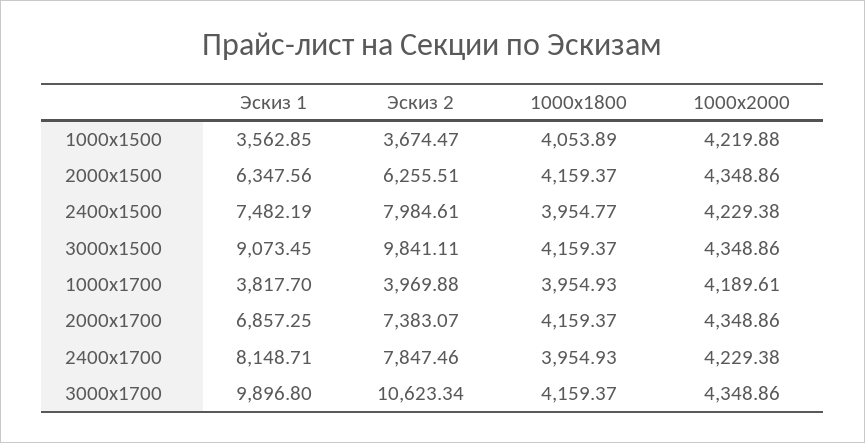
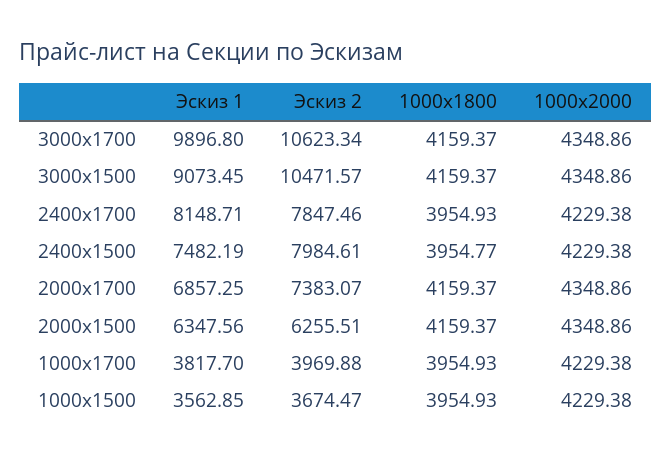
  {
    "Эскиз 1": {
      "1000х1500": 3562.85,
      "2000х1500": 6347.56,
      "2400х1500": 7482.19,
      "3000х1500": 9073.45,
      "1000х1700": 3817.7,
      "2000х1700": 6857.25,
      "2400х1700": 8148.71,
      "3000х1700": 9896.8
    },
    "Эскиз 2": {
      "1000х1500": 3674.47,
      "2000х1500": 6255.51,
      "2400х1500": 7984.61,
-     "3000х1500": 9841.11,
+     "3000х1500": 10471.57,
      "1000х1700": 3969.88,
      "2000х1700": 7383.07,
      "2400х1700": 7847.46,
      "3000х1700": 10623.34
    },
    "1000х1800": {
-     "1000х1500": 4053.89,
+     "1000х1500": 3954.93,
      "2000х1500": 4159.37,
      "2400х1500": 3954.77,
      "3000х1500": 4159.37,
      "1000х1700": 3954.93,
      "2000х1700": 4159.37,
      "2400х1700": 3954.93,
      "3000х1700": 4159.37
    },
    "1000х2000": {
-     "1000х1500": 4219.88,
+     "1000х1500": 4229.38,
      "2000х1500": 4348.86,
      "2400х1500": 4229.38,
      "3000х1500": 4348.86,
-     "1000х1700": 4189.61,
+     "1000х1700": 4229.38,
      "2000х1700": 4348.86,
      "2400х1700": 4229.38,
      "3000х1700": 4348.86
    }
  }

